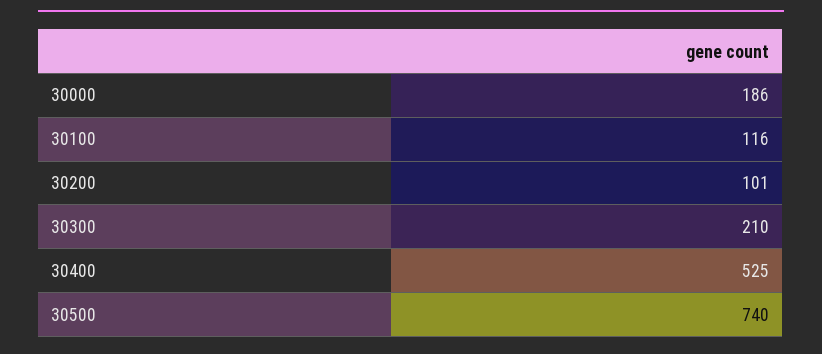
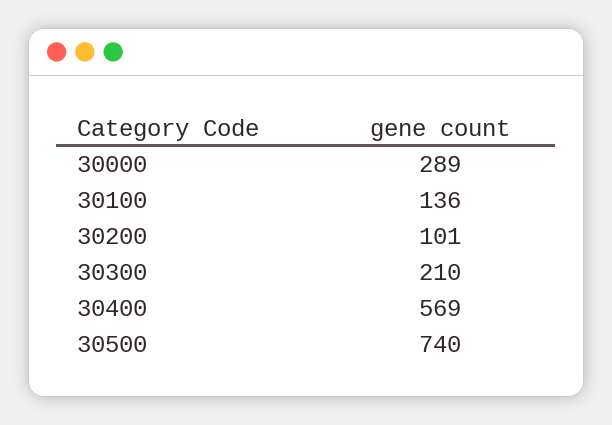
  {
-   "30000": 186,
+   "30000": 289,
-   "30100": 116,
+   "30100": 136,
    "30200": 101,
    "30300": 210,
-   "30400": 525,
+   "30400": 569,
    "30500": 740
  }

